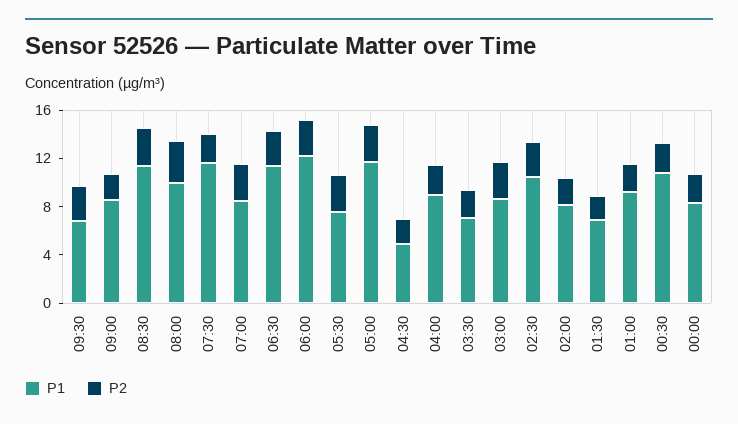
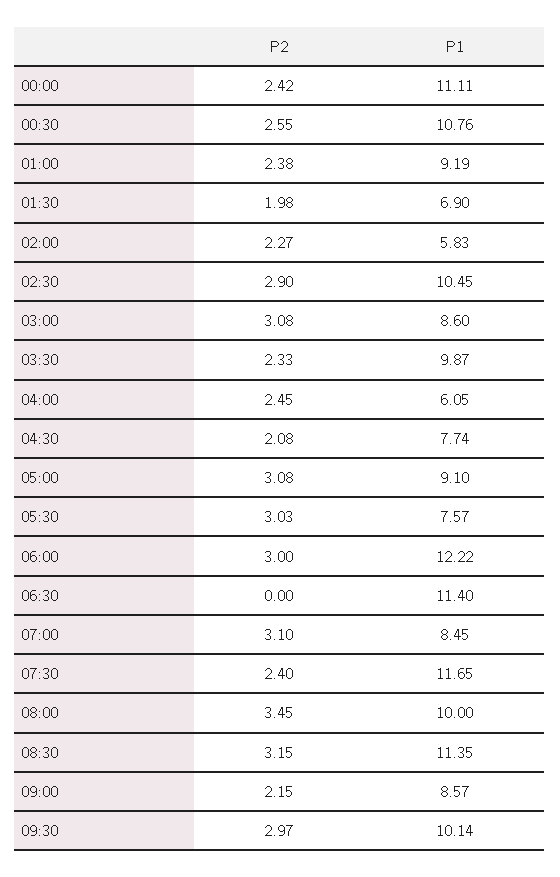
  {
    "P1": {
-     "09:30": 7,
+     "09:30": 10.14,
      "09:00": 8.57,
      "08:30": 11.35,
      "08:00": 10,
      "07:30": 11.65,
      "07:00": 8.45,
      "06:30": 11.4,
      "06:00": 12.22,
      "05:30": 7.57,
-     "05:00": 12,
+     "05:00": 9.1,
-     "04:30": 5,
+     "04:30": 7.74,
-     "04:00": 9,
+     "04:00": 6.05,
-     "03:30": 7,
+     "03:30": 9.87,
      "03:00": 8.6,
      "02:30": 10.45,
-     "02:00": 8,
+     "02:00": 5.83,
      "01:30": 6.9,
      "01:00": 9.19,
      "00:30": 10.76,
-     "00:00": 8
+     "00:00": 11.11
    },
    "P2": {
      "09:30": 2.97,
      "09:00": 2.15,
      "08:30": 3.15,
      "08:00": 3.45,
      "07:30": 2.4,
      "07:00": 3.1,
-     "06:30": 3,
+     "06:30": 0,
      "06:00": 3,
      "05:30": 3.03,
      "05:00": 3.08,
      "04:30": 2.08,
      "04:00": 2.45,
      "03:30": 2.33,
      "03:00": 3.08,
      "02:30": 2.9,
      "02:00": 2.27,
      "01:30": 1.98,
      "01:00": 2.38,
      "00:30": 2.55,
      "00:00": 2.42
    }
  }

